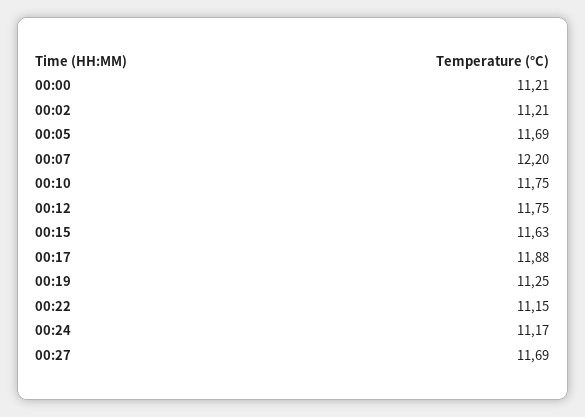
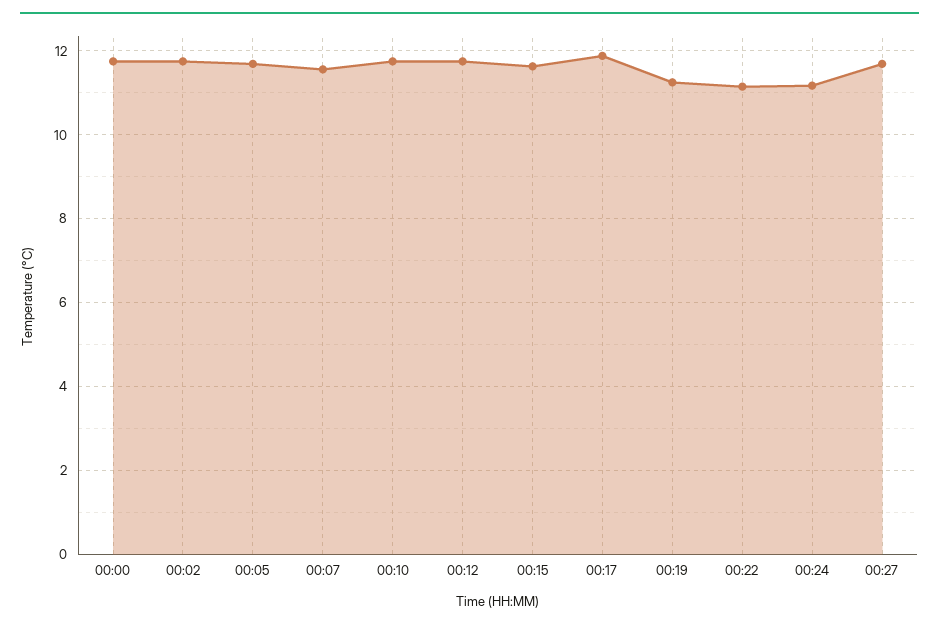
  {
-   "00:00": 11.21,
+   "00:00": 11.8,
-   "00:02": 11.21,
+   "00:02": 11.8,
    "00:05": 11.69,
-   "00:07": 12.2,
+   "00:07": 11.6,
    "00:10": 11.75,
    "00:12": 11.75,
    "00:15": 11.63,
    "00:17": 11.88,
    "00:19": 11.25,
    "00:22": 11.15,
    "00:24": 11.17,
    "00:27": 11.69
  }

